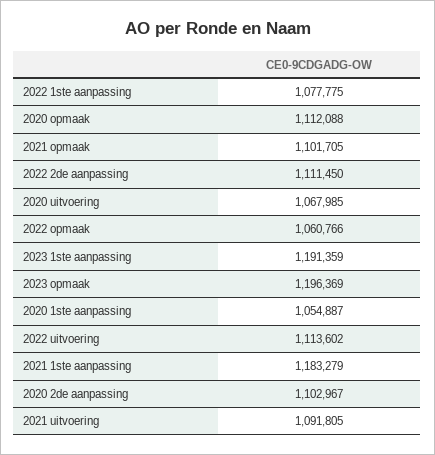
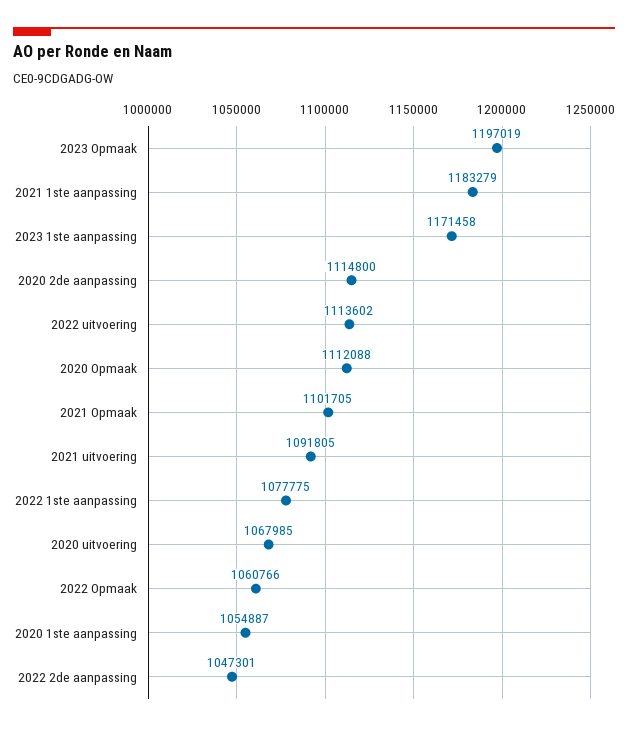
  {
    "2022 1ste aanpassing": 1077775,
    "2020 opmaak": 1112088,
    "2021 opmaak": 1101705,
-   "2022 2de aanpassing": 1111450,
+   "2022 2de aanpassing": 1047301,
    "2020 uitvoering": 1067985,
    "2022 opmaak": 1060766,
-   "2023 1ste aanpassing": 1191359,
+   "2023 1ste aanpassing": 1171458,
-   "2023 opmaak": 1196369,
+   "2023 opmaak": 1197019,
    "2020 1ste aanpassing": 1054887,
    "2022 uitvoering": 1113602,
    "2021 1ste aanpassing": 1183279,
-   "2020 2de aanpassing": 1102967,
+   "2020 2de aanpassing": 1114800,
    "2021 uitvoering": 1091805
  }

